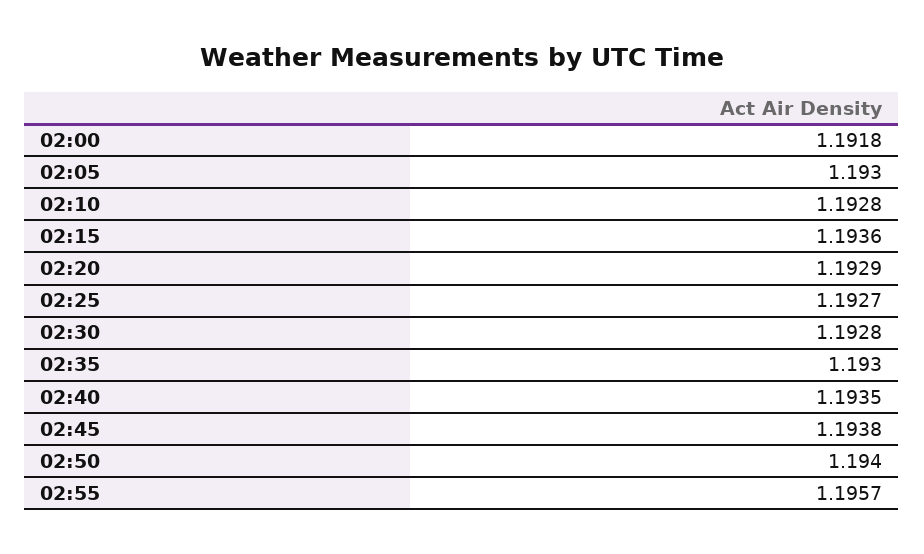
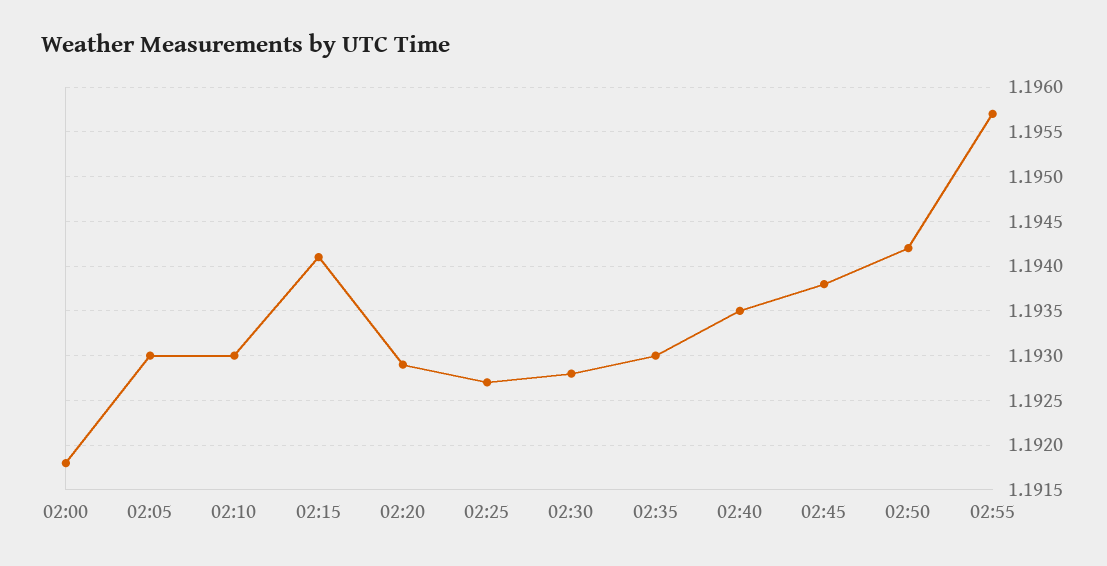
  {
    "02:00": 1.1918,
    "02:05": 1.193,
-   "02:10": 1.1928,
+   "02:10": 1.193,
-   "02:15": 1.1936,
+   "02:15": 1.1941,
    "02:20": 1.1929,
    "02:25": 1.1927,
    "02:30": 1.1928,
    "02:35": 1.193,
    "02:40": 1.1935,
    "02:45": 1.1938,
-   "02:50": 1.194,
+   "02:50": 1.1942,
    "02:55": 1.1957
  }

